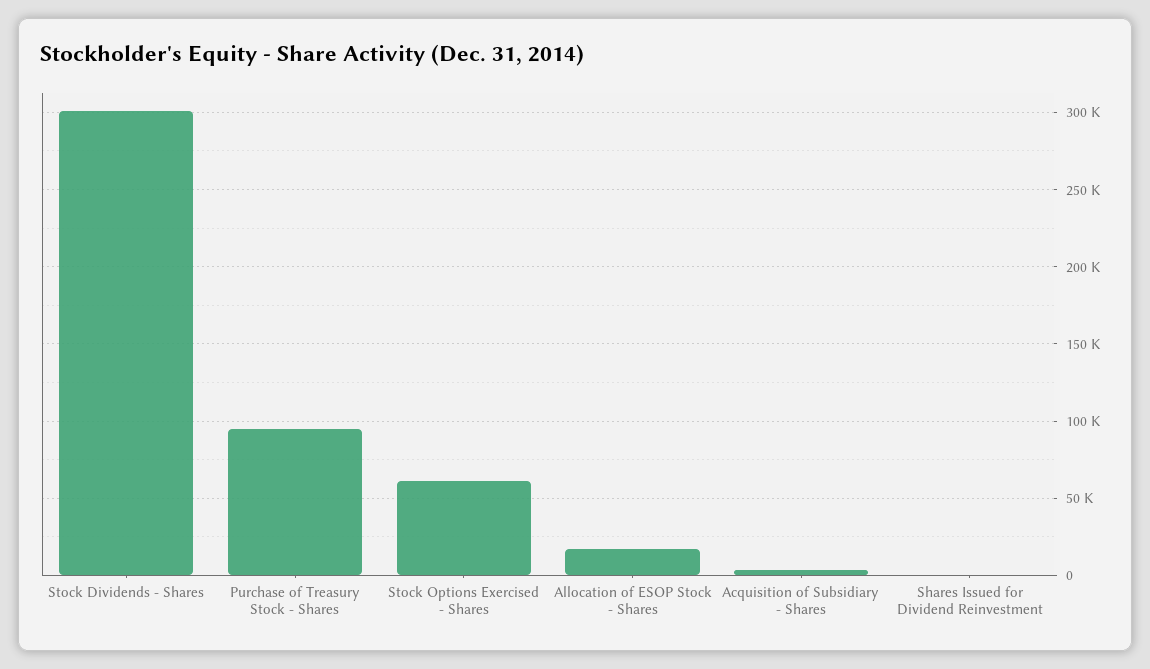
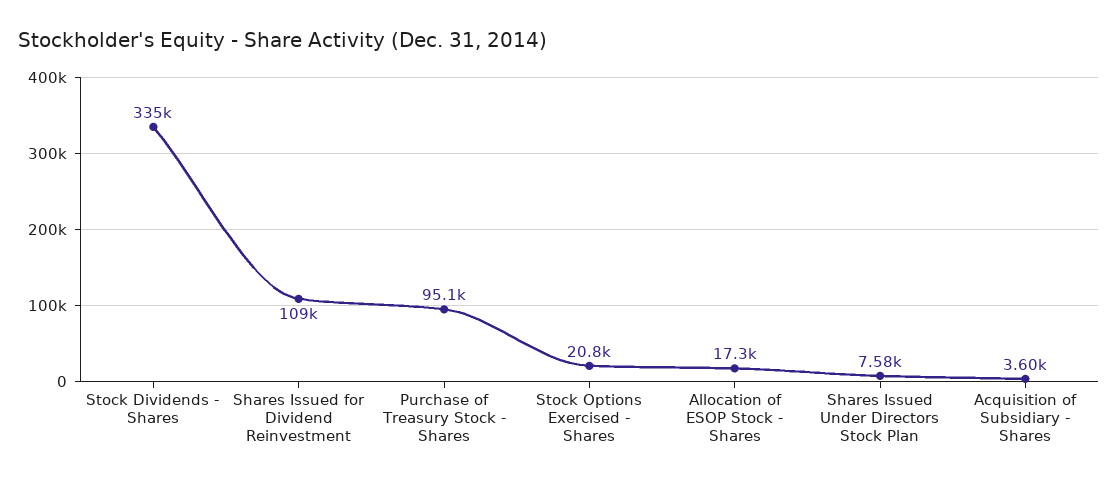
  {
-   "Stock Dividends - Shares": 300000,
+   "Stock Dividends - Shares": 335000,
    "Purchase of Treasury Stock - Shares": 95100,
-   "Stock Options Exercised - Shares": 60000,
+   "Stock Options Exercised - Shares": 20800,
    "Allocation of ESOP Stock - Shares": 17300,
    "Acquisition of Subsidiary - Shares": 3600,
-   "Shares Issued for Dividend Reinvestment": 0
+   "Shares Issued for Dividend Reinvestment": 109000,
+   "Shares Issued Under Directors Stock Plan": 7580
  }

